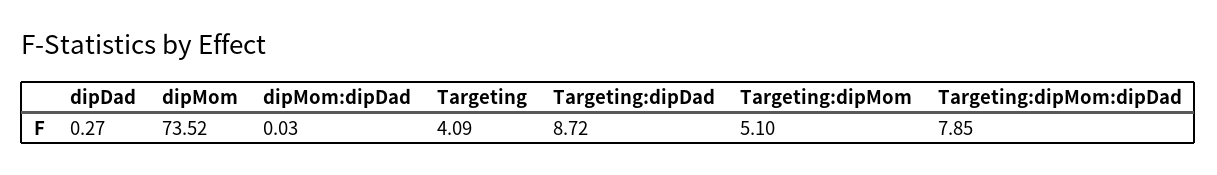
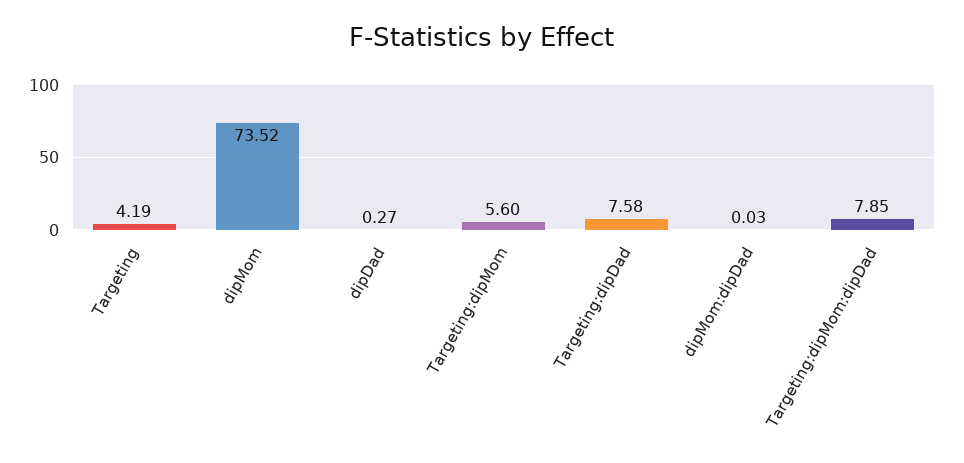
  {
    "dipDad": 0.27,
    "dipMom": 73.52,
    "dipMom:dipDad": 0.03,
-   "Targeting": 4.09,
+   "Targeting": 4.19,
-   "Targeting:dipDad": 8.72,
+   "Targeting:dipDad": 7.58,
-   "Targeting:dipMom": 5.1,
+   "Targeting:dipMom": 5.6,
    "Targeting:dipMom:dipDad": 7.85
  }

